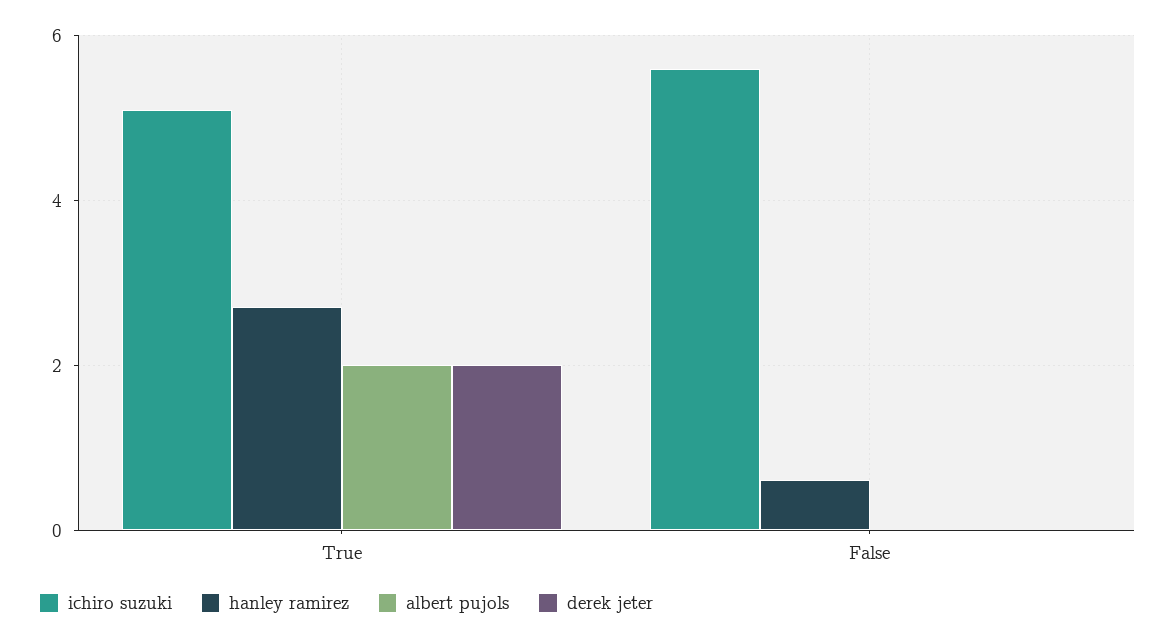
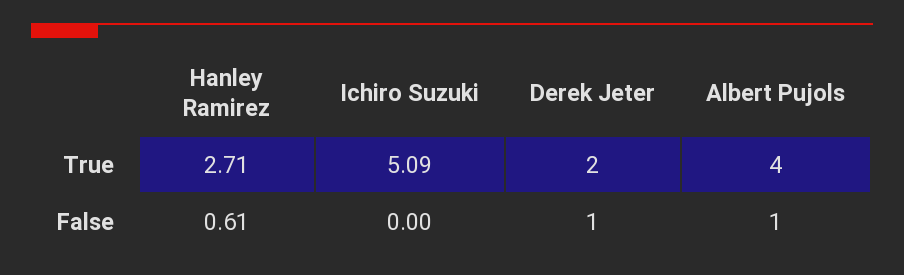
  {
    "ichiro suzuki": {
      "True": 5.09,
-     "False": 5.6
+     "False": 0
    },
    "hanley ramirez": {
      "True": 2.71,
      "False": 0.61
    },
    "albert pujols": {
-     "True": 2,
+     "True": 4,
-     "False": 0
+     "False": 1
    },
    "derek jeter": {
      "True": 2,
-     "False": 0
+     "False": 1
    }
  }

